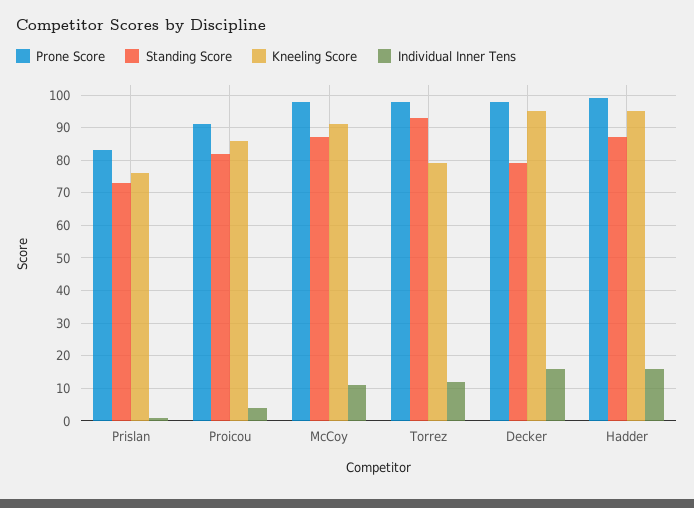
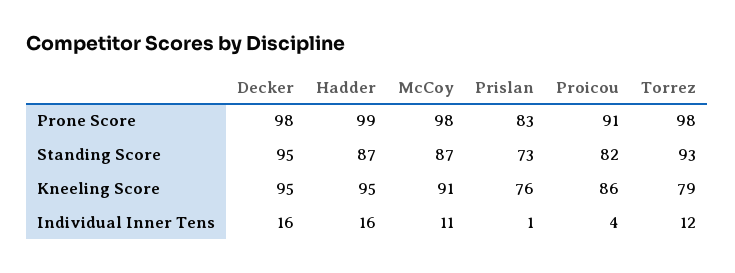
  {
    "Prone Score": {
      "Prislan": 83,
      "Proicou": 91,
      "McCoy": 98,
      "Torrez": 98,
      "Decker": 98,
      "Hadder": 99
    },
    "Standing Score": {
      "Prislan": 73,
      "Proicou": 82,
      "McCoy": 87,
      "Torrez": 93,
-     "Decker": 80,
+     "Decker": 95,
      "Hadder": 87
    },
    "Kneeling Score": {
      "Prislan": 76,
      "Proicou": 86,
      "McCoy": 91,
      "Torrez": 79,
      "Decker": 95,
      "Hadder": 95
    },
    "Individual Inner Tens": {
      "Prislan": 1,
      "Proicou": 4,
      "McCoy": 11,
      "Torrez": 12,
      "Decker": 16,
      "Hadder": 16
    }
  }

